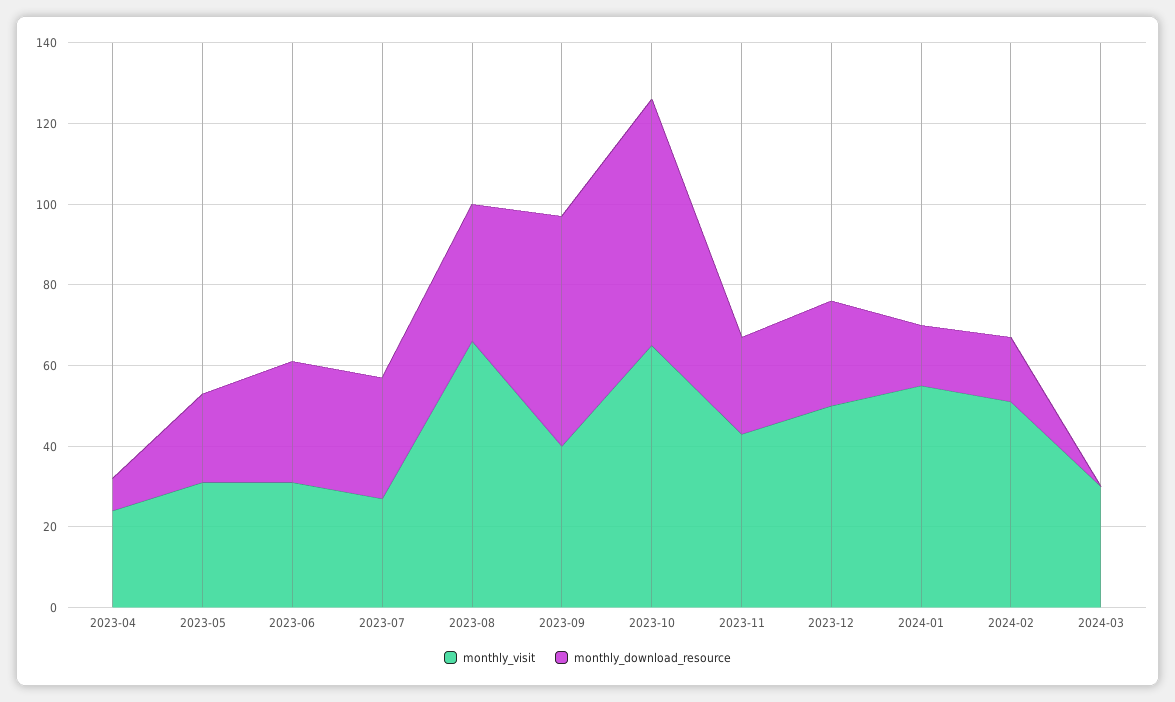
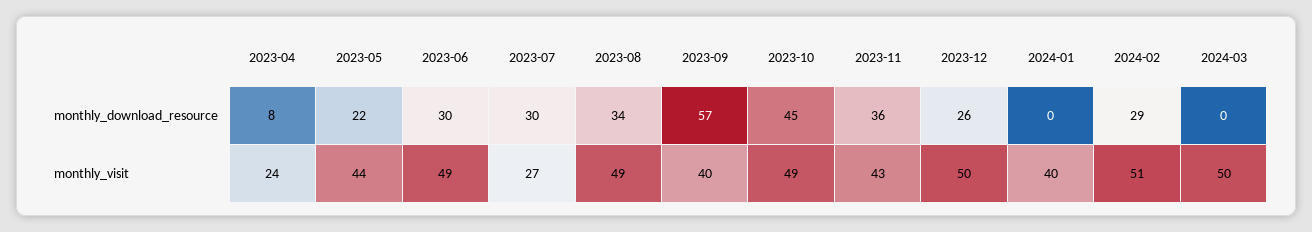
  {
    "monthly_visit": {
      "2023-04": 24,
-     "2023-05": 30,
+     "2023-05": 44,
-     "2023-06": 30,
+     "2023-06": 49,
      "2023-07": 27,
-     "2023-08": 65,
+     "2023-08": 49,
      "2023-09": 40,
-     "2023-10": 65,
+     "2023-10": 49,
      "2023-11": 43,
      "2023-12": 50,
-     "2024-01": 55,
+     "2024-01": 40,
      "2024-02": 51,
-     "2024-03": 30
+     "2024-03": 50
    },
    "monthly_download_resource": {
      "2023-04": 8,
      "2023-05": 22,
      "2023-06": 30,
      "2023-07": 30,
      "2023-08": 34,
      "2023-09": 57,
-     "2023-10": 60,
+     "2023-10": 45,
-     "2023-11": 25,
+     "2023-11": 36,
      "2023-12": 26,
-     "2024-01": 15,
+     "2024-01": 0,
-     "2024-02": 15,
+     "2024-02": 29,
      "2024-03": 0
    }
  }

